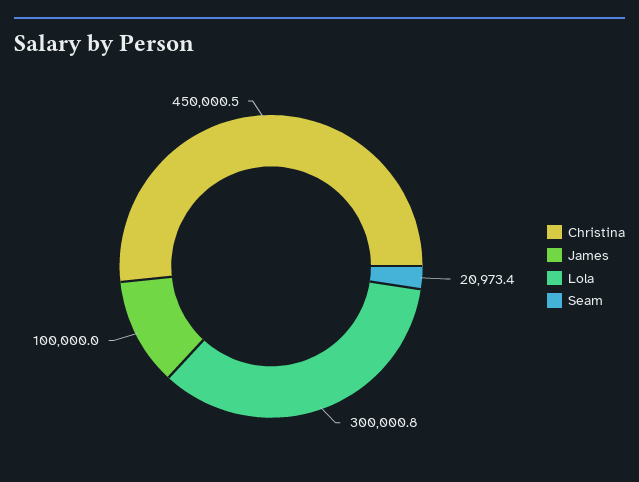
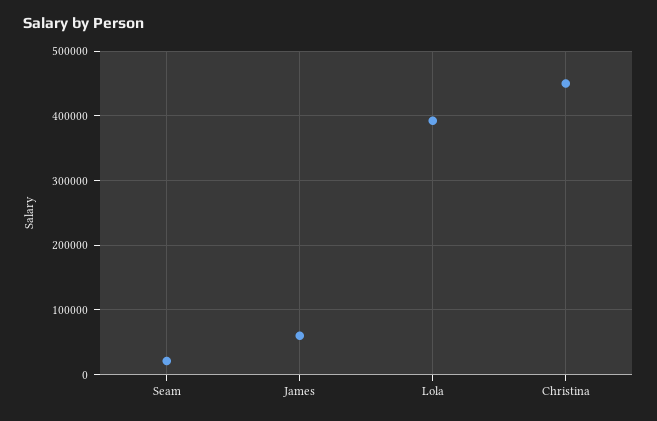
  {
    "Christina": 450000.5,
-   "James": 100000,
+   "James": 60000,
-   "Lola": 300000.8,
+   "Lola": 390000,
    "Seam": 20973.4
  }

